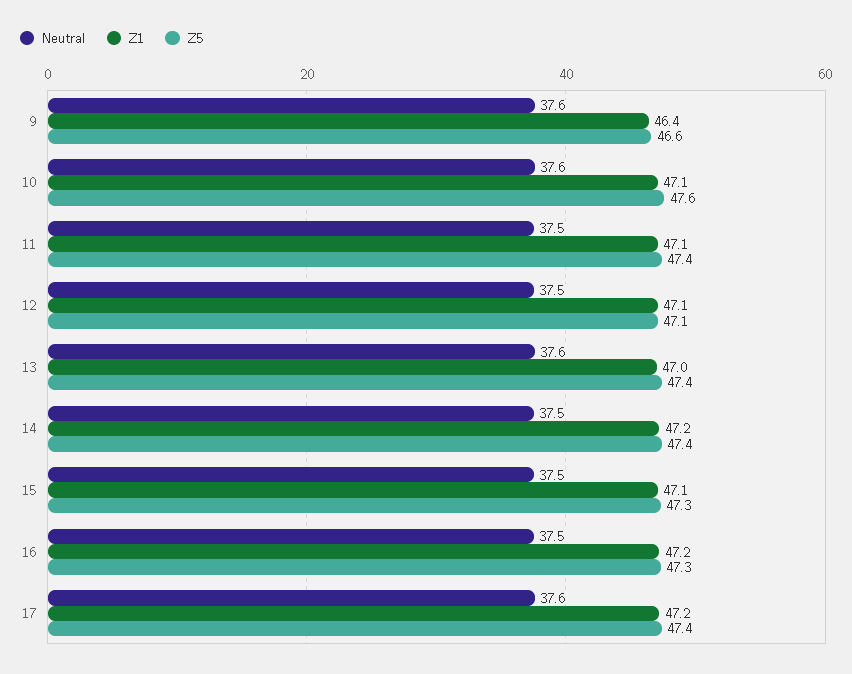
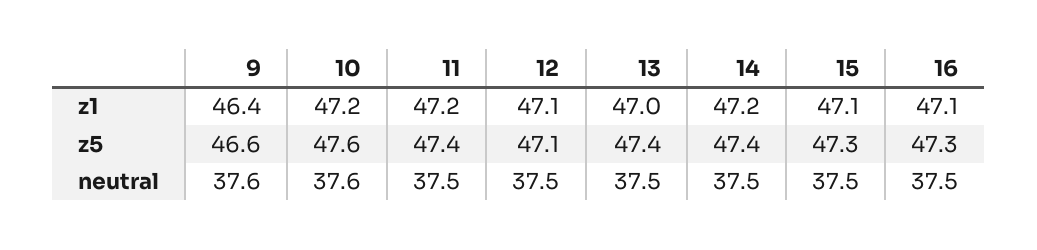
  {
    "Neutral": {
      "9": 37.6,
      "10": 37.6,
      "11": 37.5,
      "12": 37.5,
-     "13": 37.6,
+     "13": 37.5,
      "14": 37.5,
      "15": 37.5,
-     "16": 37.5,
+     "16": 37.5
-     "17": 37.6
    },
    "Z1": {
      "9": 46.4,
-     "10": 47.1,
+     "10": 47.2,
-     "11": 47.1,
+     "11": 47.2,
      "12": 47.1,
      "13": 47,
      "14": 47.2,
      "15": 47.1,
-     "16": 47.2,
+     "16": 47.1
-     "17": 47.2
    },
    "Z5": {
      "9": 46.6,
      "10": 47.6,
      "11": 47.4,
      "12": 47.1,
      "13": 47.4,
      "14": 47.4,
      "15": 47.3,
-     "16": 47.3,
+     "16": 47.3
-     "17": 47.4
    }
  }

